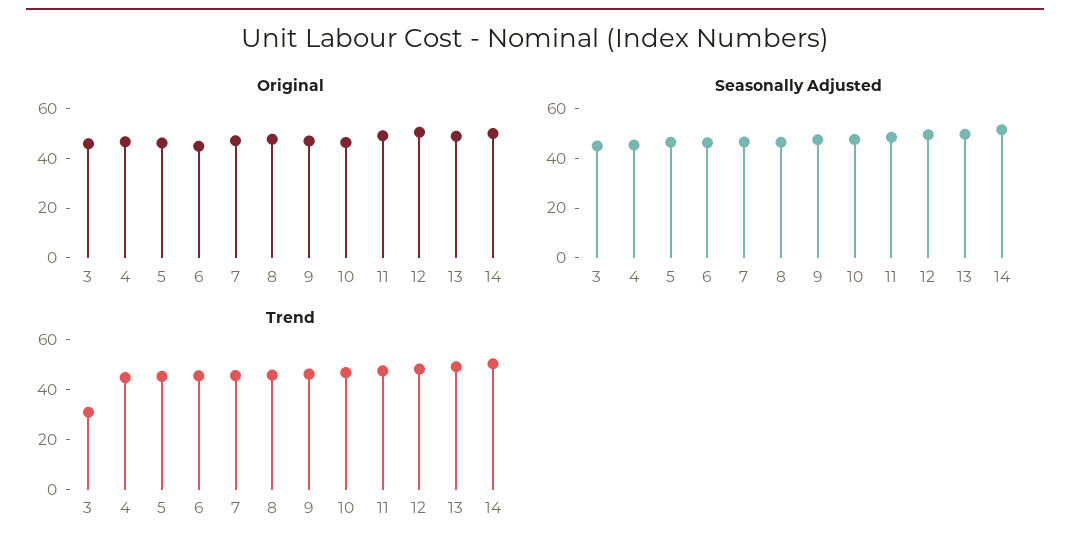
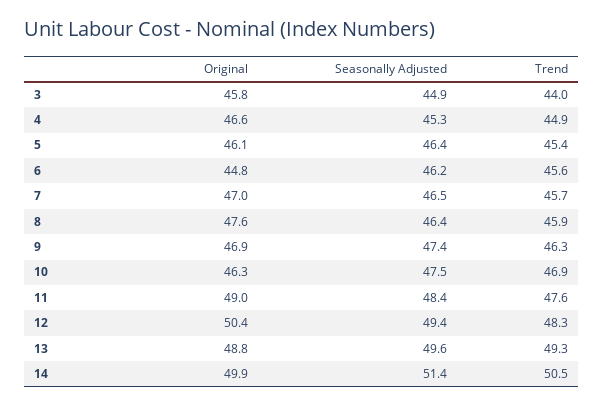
  {
    "Original": {
      "3": 45.8,
      "4": 46.6,
      "5": 46.1,
      "6": 44.8,
      "7": 47,
      "8": 47.6,
      "9": 46.9,
      "10": 46.3,
      "11": 49,
      "12": 50.4,
      "13": 48.8,
      "14": 49.9
    },
    "Seasonally Adjusted": {
      "3": 44.9,
      "4": 45.3,
      "5": 46.4,
      "6": 46.2,
      "7": 46.5,
      "8": 46.4,
      "9": 47.4,
      "10": 47.5,
      "11": 48.4,
      "12": 49.4,
      "13": 49.6,
      "14": 51.4
    },
    "Trend": {
-     "3": 30,
+     "3": 44,
      "4": 44.9,
      "5": 45.4,
      "6": 45.6,
      "7": 45.7,
      "8": 45.9,
      "9": 46.3,
      "10": 46.9,
      "11": 47.6,
      "12": 48.3,
      "13": 49.3,
      "14": 50.5
    }
  }

